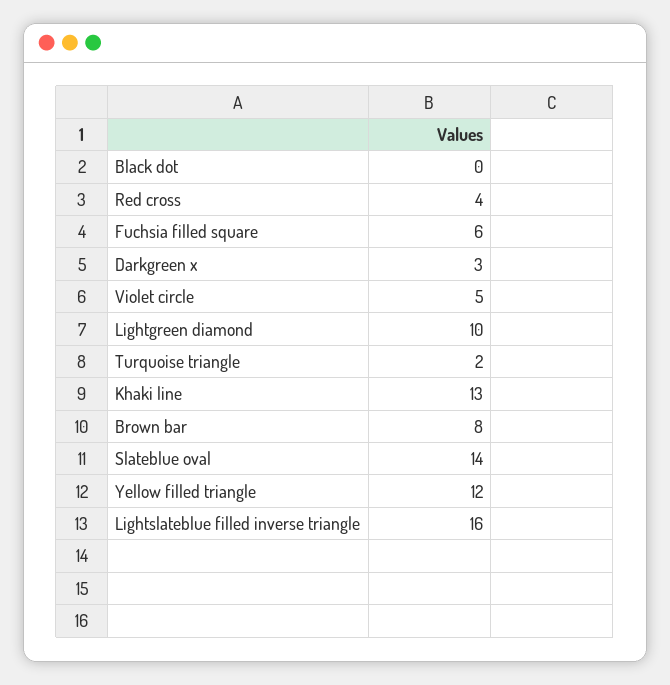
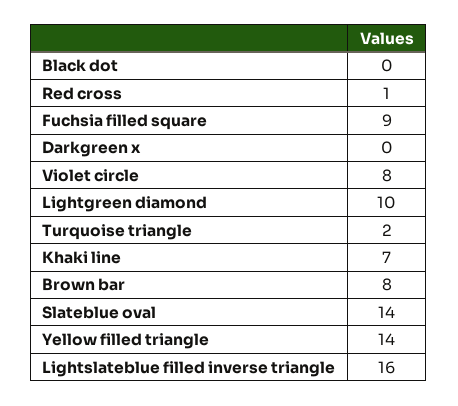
  {
    "Black dot": 0,
-   "Red cross": 4,
+   "Red cross": 1,
-   "Fuchsia filled square": 6,
+   "Fuchsia filled square": 9,
-   "Darkgreen x": 3,
+   "Darkgreen x": 0,
-   "Violet circle": 5,
+   "Violet circle": 8,
    "Lightgreen diamond": 10,
    "Turquoise triangle": 2,
-   "Khaki line": 13,
+   "Khaki line": 7,
    "Brown bar": 8,
    "Slateblue oval": 14,
-   "Yellow filled triangle": 12,
+   "Yellow filled triangle": 14,
    "Lightslateblue filled inverse triangle": 16
  }

